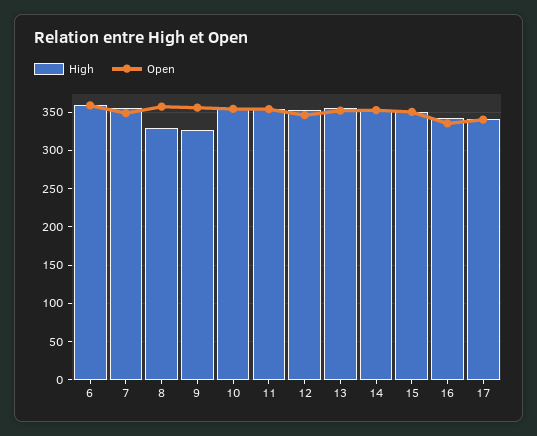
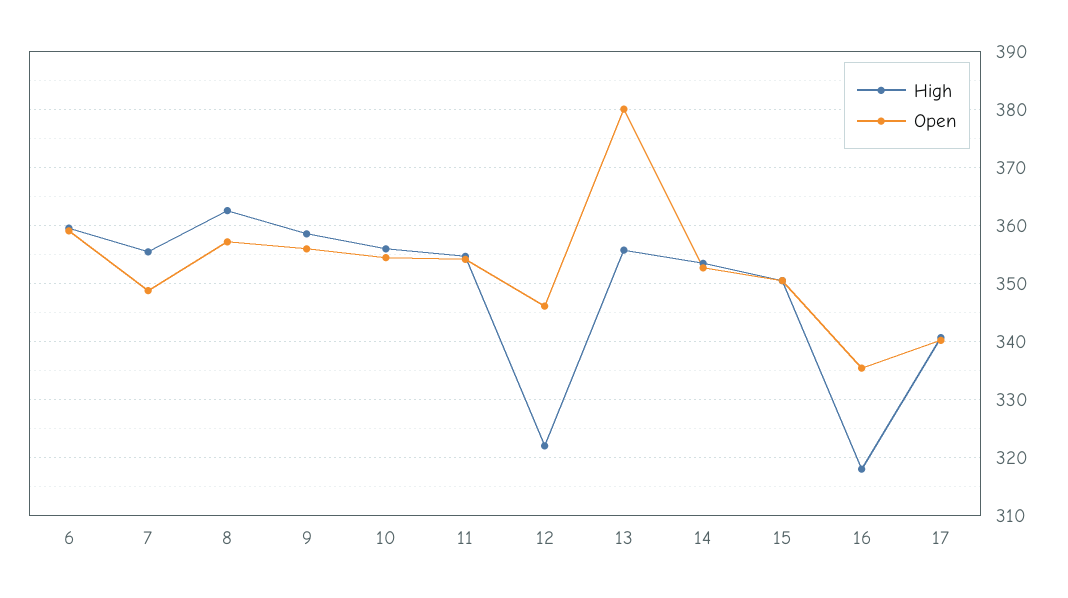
  {
    "High": {
      "6": 360,
      "7": 356,
-     "8": 330,
+     "8": 362,
-     "9": 330,
+     "9": 358,
      "10": 356,
      "11": 354,
-     "12": 350,
+     "12": 322,
      "13": 356,
      "14": 354,
      "15": 350,
-     "16": 340,
+     "16": 318,
      "17": 340
    },
    "Open": {
      "6": 360,
      "7": 348,
      "8": 358,
      "9": 356,
      "10": 354,
      "11": 354,
      "12": 346,
-     "13": 350,
+     "13": 380,
      "14": 352,
      "15": 350,
      "16": 336,
      "17": 340
    }
  }

